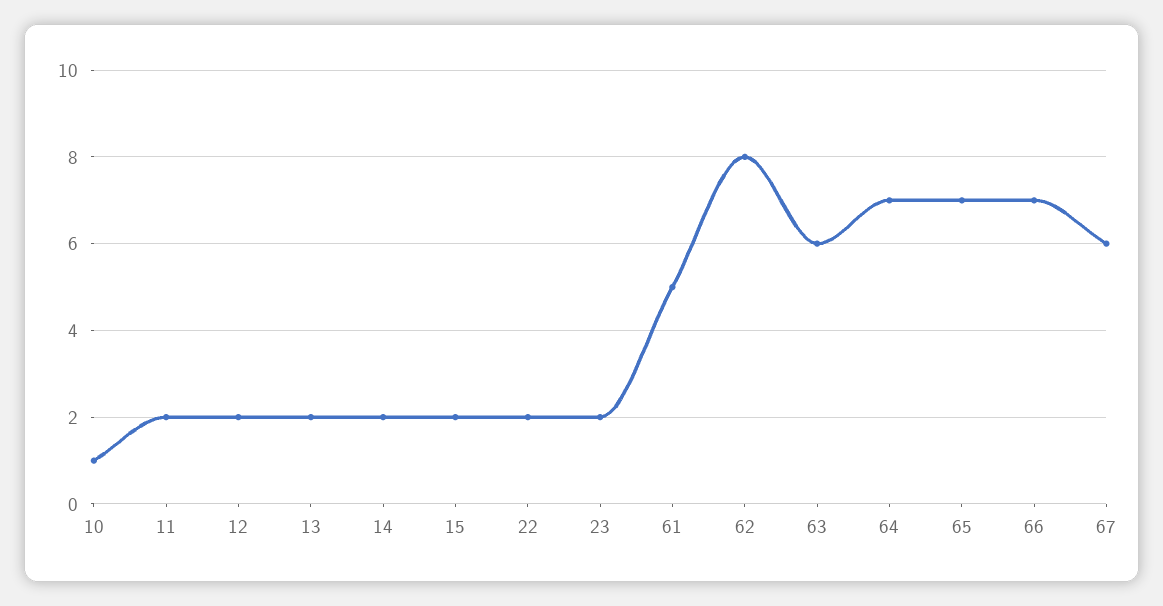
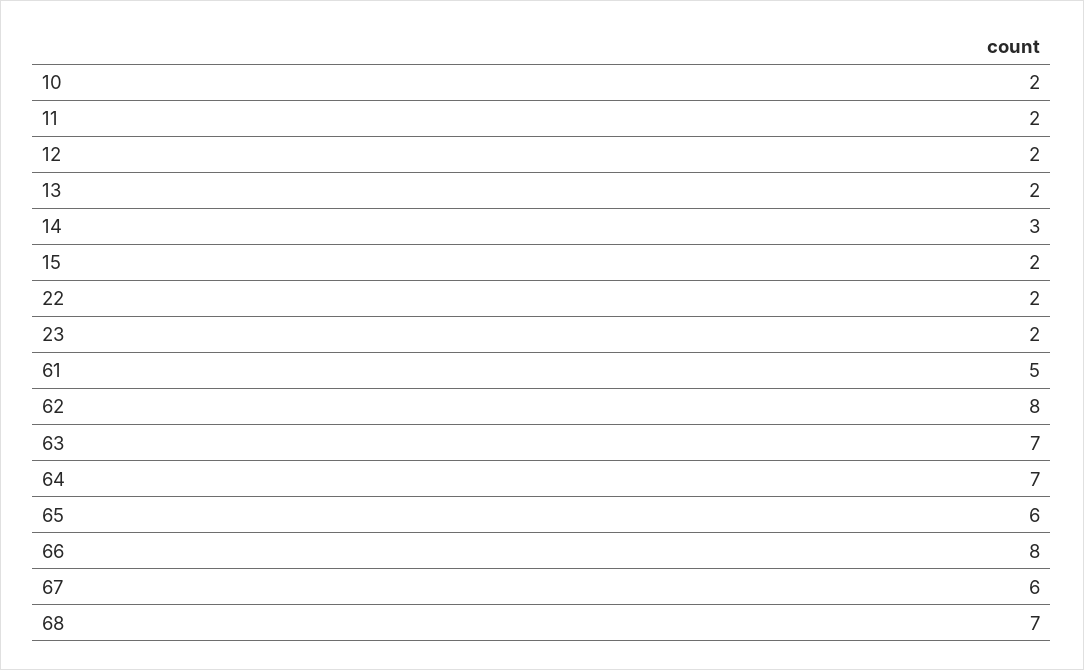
  {
-   "10": 1,
+   "10": 2,
    "11": 2,
    "12": 2,
    "13": 2,
-   "14": 2,
+   "14": 3,
    "15": 2,
    "22": 2,
    "23": 2,
    "61": 5,
    "62": 8,
-   "63": 6,
+   "63": 7,
    "64": 7,
-   "65": 7,
+   "65": 6,
-   "66": 7,
+   "66": 8,
-   "67": 6
+   "67": 6,
+   "68": 7
  }

